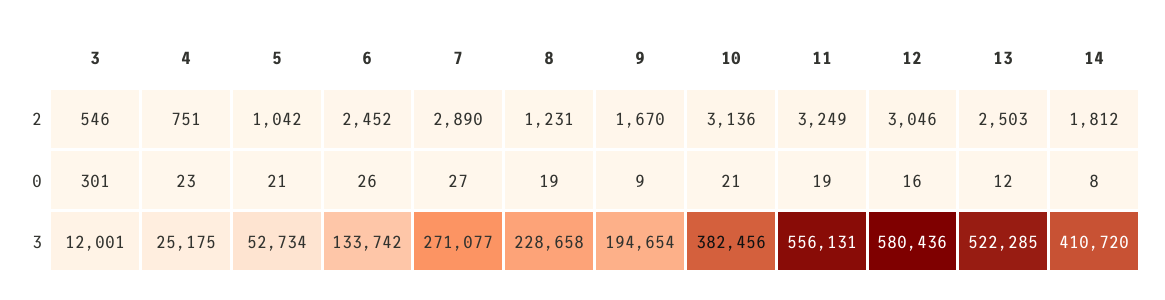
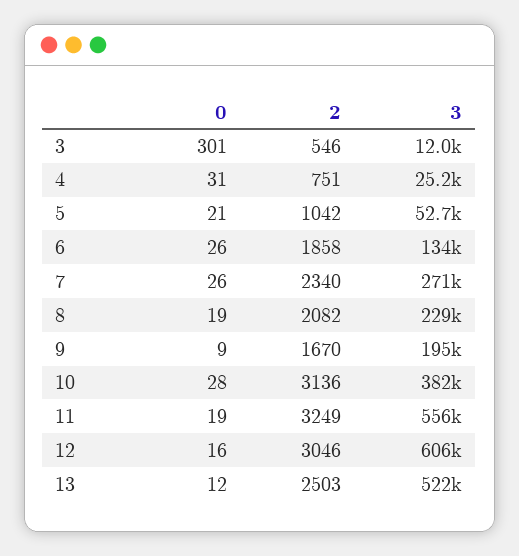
  {
    "3": {
      "2": 546,
      "0": 301,
      "3": 12001
    },
    "4": {
      "2": 751,
-     "0": 23,
+     "0": 31,
      "3": 25175
    },
    "5": {
      "2": 1042,
      "0": 21,
      "3": 52734
    },
    "6": {
-     "2": 2452,
+     "2": 1858,
      "0": 26,
      "3": 133742
    },
    "7": {
-     "2": 2890,
+     "2": 2340,
-     "0": 27,
+     "0": 26,
      "3": 271077
    },
    "8": {
-     "2": 1231,
+     "2": 2082,
      "0": 19,
      "3": 228658
    },
    "9": {
      "2": 1670,
      "0": 9,
      "3": 194654
    },
    "10": {
      "2": 3136,
-     "0": 21,
+     "0": 28,
      "3": 382456
    },
    "11": {
      "2": 3249,
      "0": 19,
      "3": 556131
    },
    "12": {
      "2": 3046,
      "0": 16,
-     "3": 580436
+     "3": 606000
    },
    "13": {
      "2": 2503,
      "0": 12,
      "3": 522285
-   },
+   }
-   "14": {
-     "2": 1812,
-     "0": 8,
-     "3": 410720
-   }
  }

